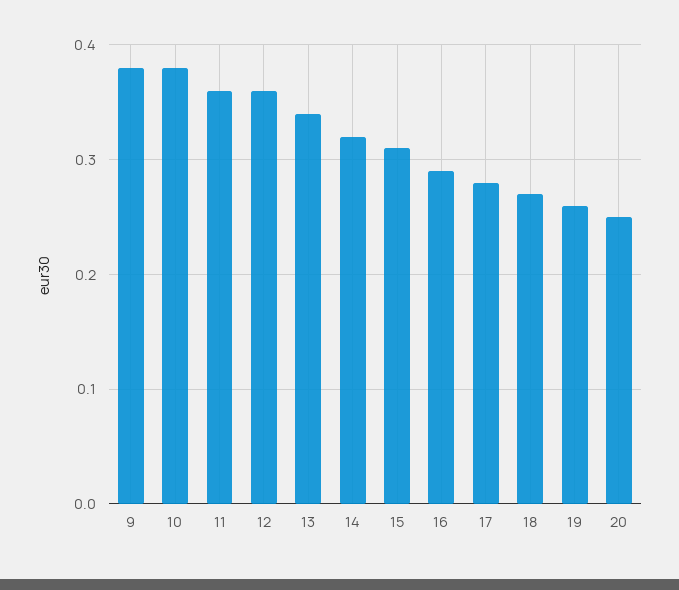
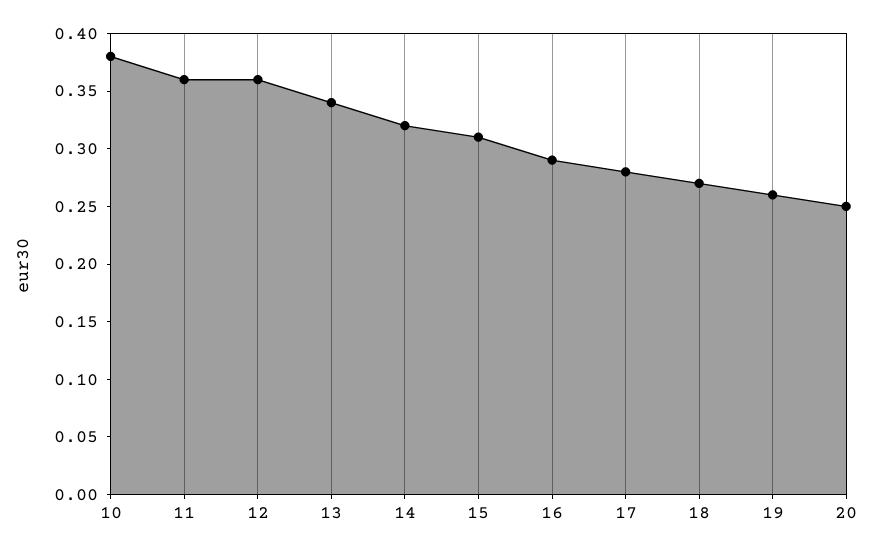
  {
-   "9": 0.38,
    "10": 0.38,
    "11": 0.36,
    "12": 0.36,
    "13": 0.34,
    "14": 0.32,
    "15": 0.31,
    "16": 0.29,
    "17": 0.28,
    "18": 0.27,
    "19": 0.26,
    "20": 0.25
  }

